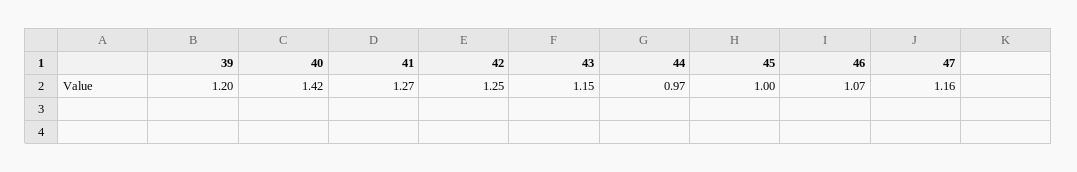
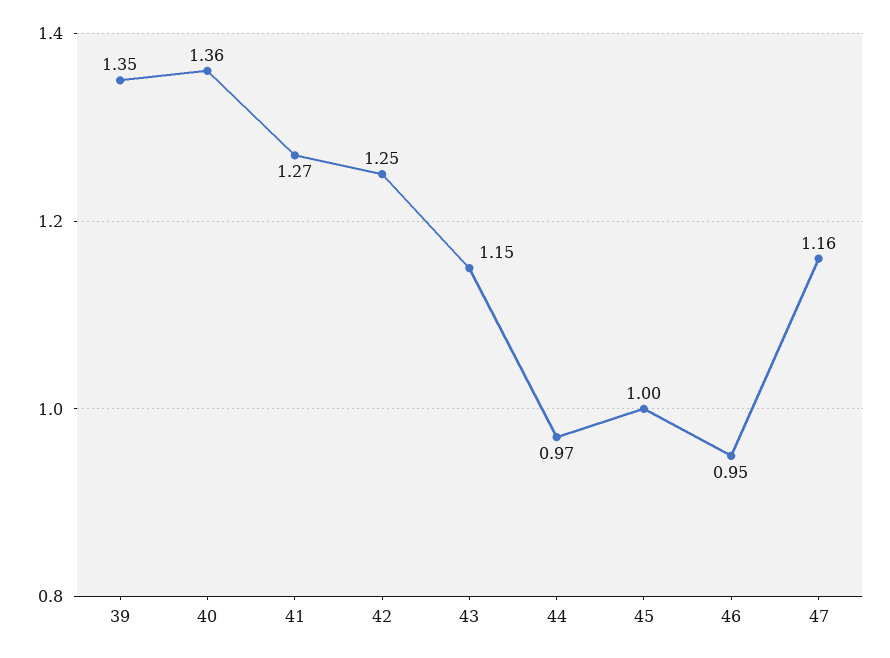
  {
-   "39": 1.2,
+   "39": 1.35,
-   "40": 1.42,
+   "40": 1.36,
    "41": 1.27,
    "42": 1.25,
    "43": 1.15,
    "44": 0.97,
    "45": 1,
-   "46": 1.07,
+   "46": 0.95,
    "47": 1.16
  }

